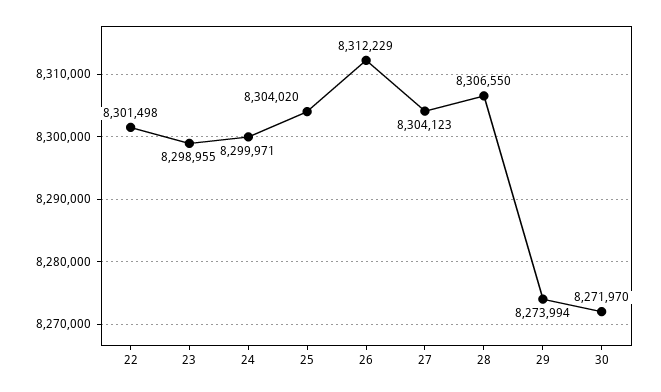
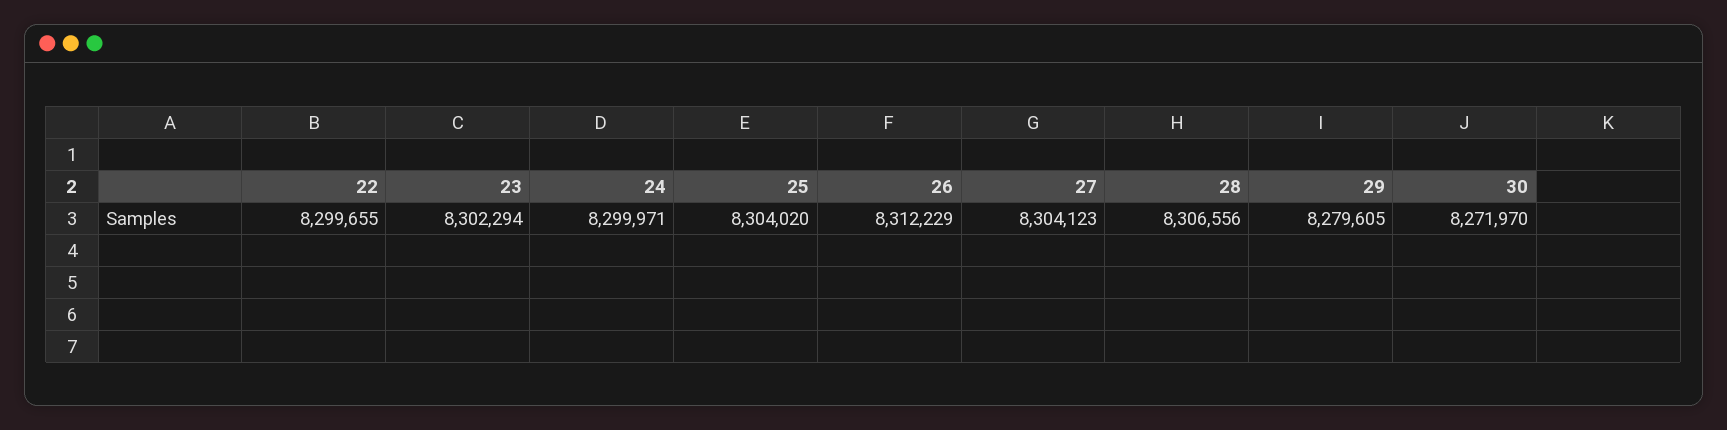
  {
-   "22": 8301498,
+   "22": 8299655,
-   "23": 8298955,
+   "23": 8302294,
    "24": 8299971,
    "25": 8304020,
    "26": 8312229,
    "27": 8304123,
-   "28": 8306550,
+   "28": 8306556,
-   "29": 8273994,
+   "29": 8279605,
    "30": 8271970
  }

